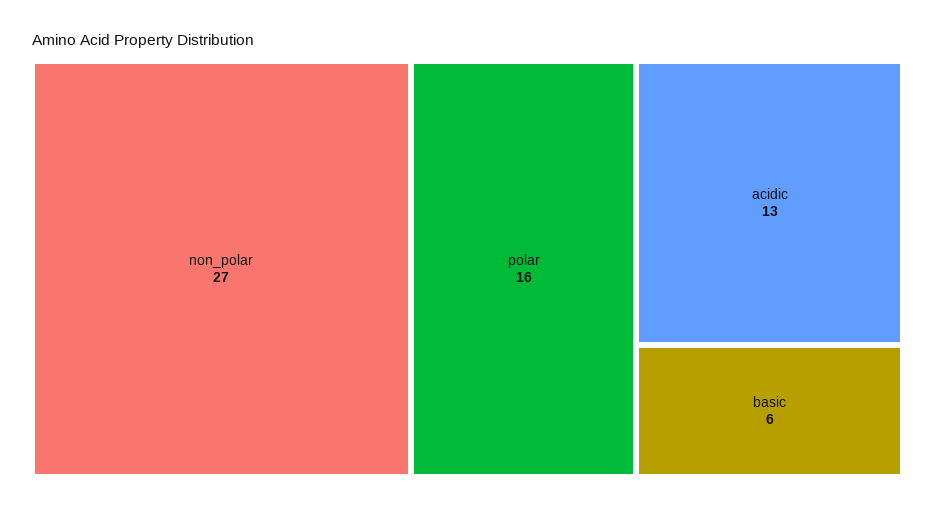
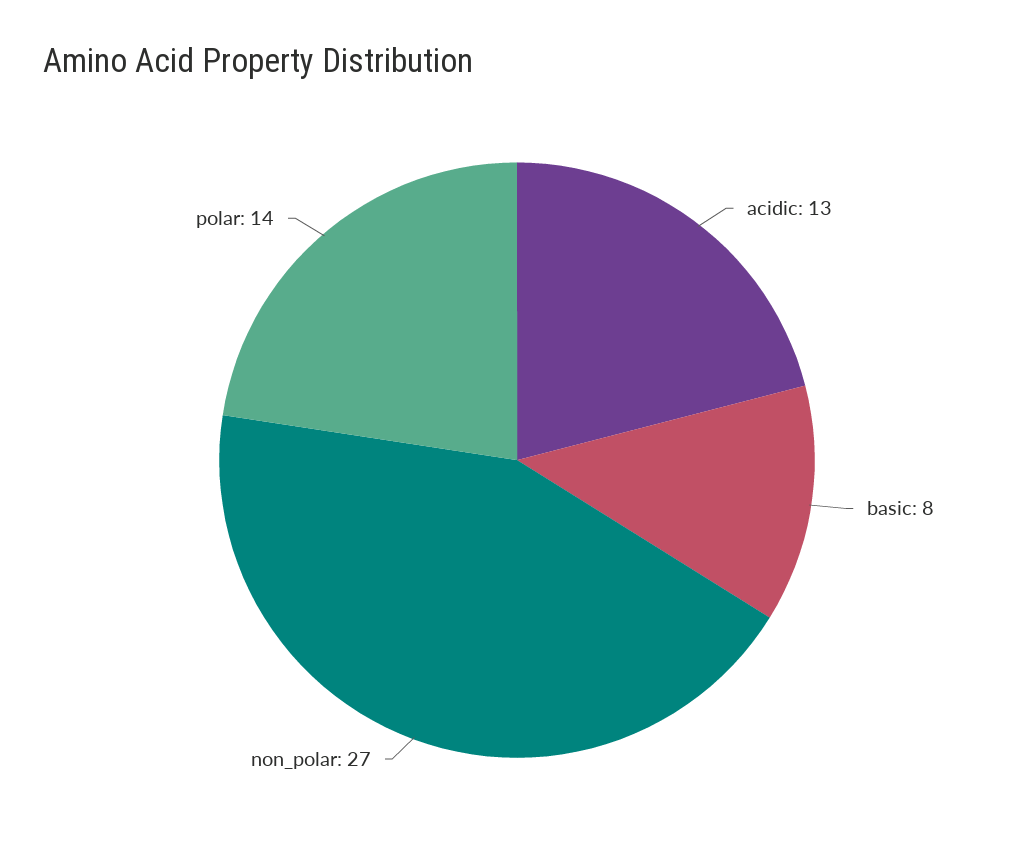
  {
    "non_polar": 27,
-   "polar": 16,
+   "polar": 14,
    "acidic": 13,
-   "basic": 6
+   "basic": 8
  }

